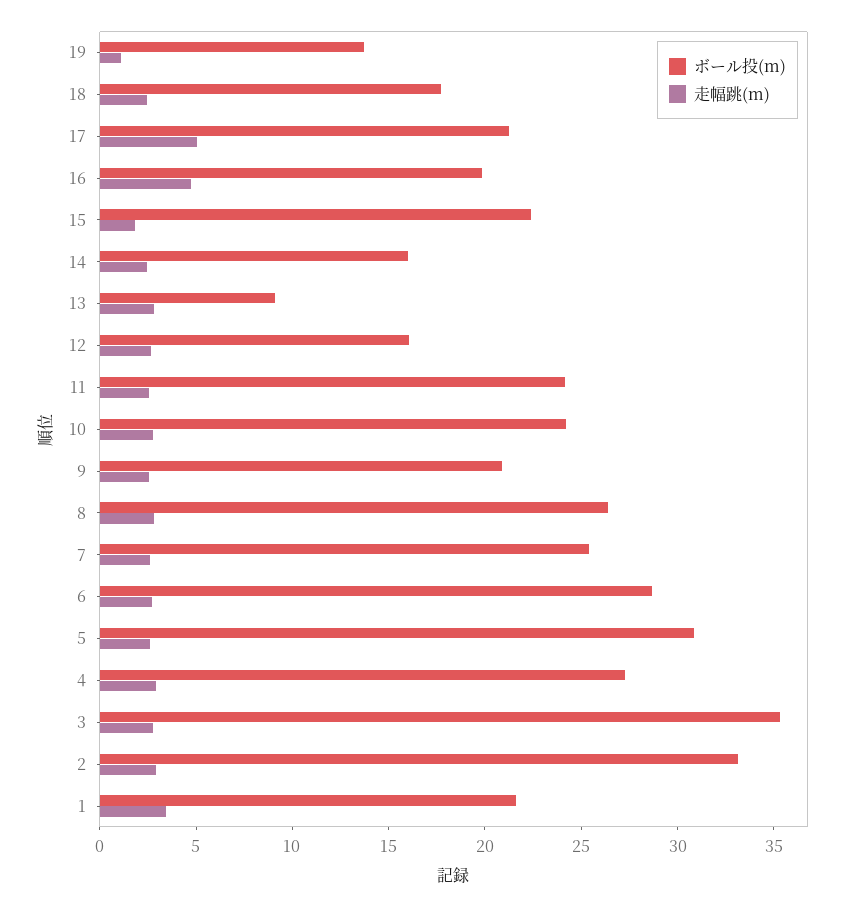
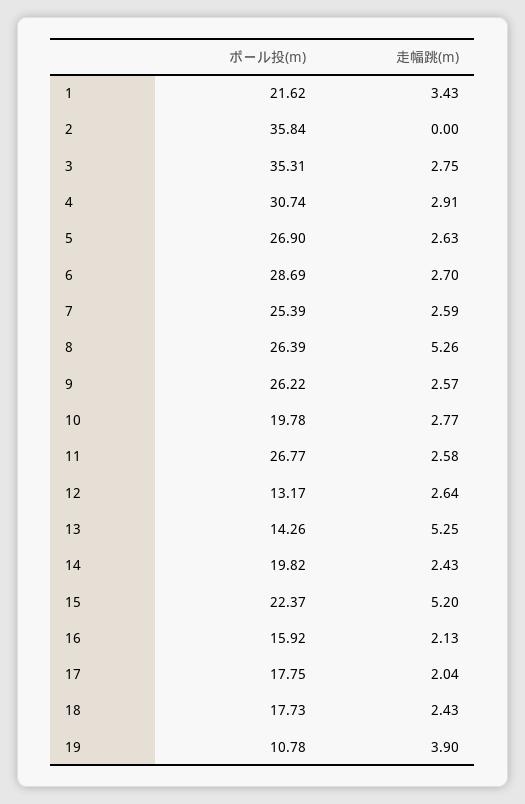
  {
    "ボール投(m)": {
-     "19": 14,
+     "19": 10.78,
      "18": 17.73,
-     "17": 21,
+     "17": 17.75,
-     "16": 20,
+     "16": 15.92,
      "15": 22.37,
-     "14": 16,
+     "14": 19.82,
-     "13": 9,
+     "13": 14.26,
-     "12": 16,
+     "12": 13.17,
-     "11": 24,
+     "11": 26.77,
-     "10": 24,
+     "10": 19.78,
-     "9": 21,
+     "9": 26.22,
      "8": 26.39,
      "7": 25.39,
      "6": 28.69,
-     "5": 31,
+     "5": 26.9,
-     "4": 27,
+     "4": 30.74,
      "3": 35.31,
-     "2": 33,
+     "2": 35.84,
      "1": 21.62
    },
    "走幅跳(m)": {
-     "19": 1,
+     "19": 3.9,
      "18": 2.43,
-     "17": 5,
+     "17": 2.04,
-     "16": 5,
+     "16": 2.13,
-     "15": 2,
+     "15": 5.2,
      "14": 2.43,
-     "13": 3,
+     "13": 5.25,
      "12": 2.64,
      "11": 2.58,
      "10": 2.77,
      "9": 2.57,
-     "8": 3,
+     "8": 5.26,
      "7": 2.59,
      "6": 2.7,
      "5": 2.63,
      "4": 2.91,
      "3": 2.75,
-     "2": 3,
+     "2": 0,
      "1": 3.43
    }
  }

